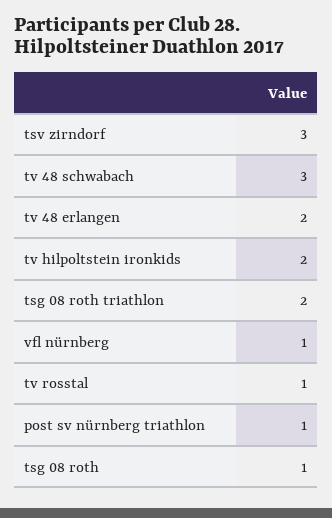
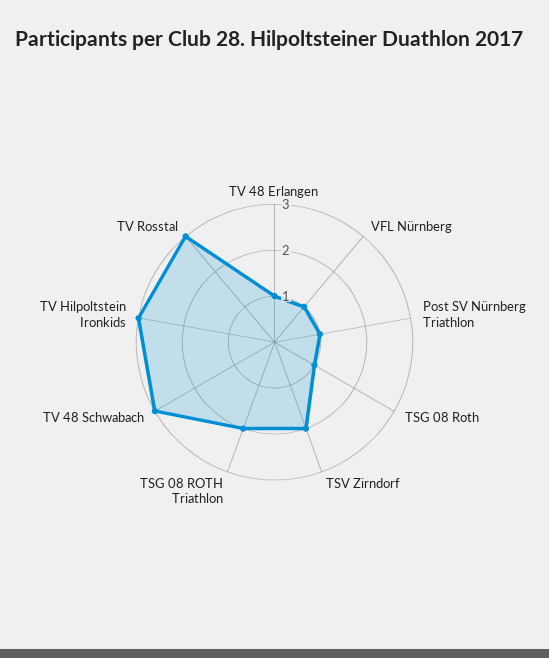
  {
-   "tsv zirndorf": 3,
+   "tsv zirndorf": 2,
    "tv 48 schwabach": 3,
-   "tv 48 erlangen": 2,
+   "tv 48 erlangen": 1,
-   "tv hilpoltstein ironkids": 2,
+   "tv hilpoltstein ironkids": 3,
    "tsg 08 roth triathlon": 2,
    "vfl nürnberg": 1,
-   "tv rosstal": 1,
+   "tv rosstal": 3,
    "post sv nürnberg triathlon": 1,
    "tsg 08 roth": 1
  }

